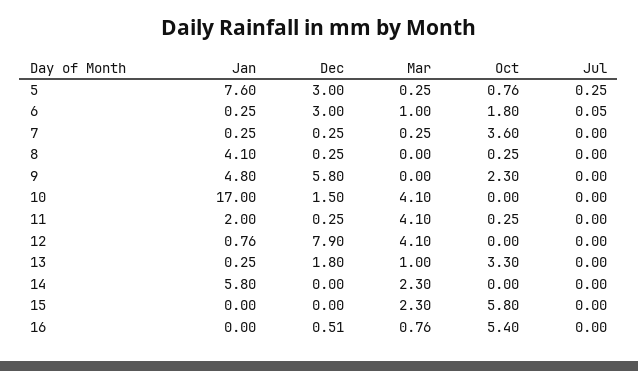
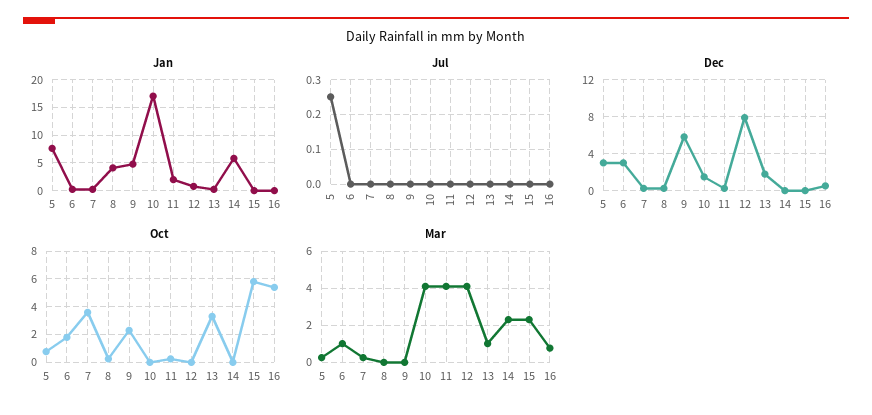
  {
    "Jan": {
      "5": 7.6,
      "6": 0.25,
      "7": 0.25,
      "8": 4.1,
      "9": 4.8,
      "10": 17,
      "11": 2,
      "12": 0.76,
      "13": 0.25,
      "14": 5.8,
      "15": 0,
      "16": 0
    },
    "Dec": {
      "5": 3,
      "6": 3,
      "7": 0.25,
      "8": 0.25,
      "9": 5.8,
      "10": 1.5,
      "11": 0.25,
      "12": 7.9,
      "13": 1.8,
      "14": 0,
      "15": 0,
      "16": 0.51
    },
    "Mar": {
      "5": 0.25,
      "6": 1,
      "7": 0.25,
      "8": 0,
      "9": 0,
      "10": 4.1,
      "11": 4.1,
      "12": 4.1,
      "13": 1,
      "14": 2.3,
      "15": 2.3,
      "16": 0.76
    },
    "Oct": {
      "5": 0.76,
      "6": 1.8,
      "7": 3.6,
      "8": 0.25,
      "9": 2.3,
      "10": 0,
      "11": 0.25,
      "12": 0,
      "13": 3.3,
      "14": 0,
      "15": 5.8,
      "16": 5.4
    },
    "Jul": {
      "5": 0.25,
-     "6": 0.05,
+     "6": 0,
      "7": 0,
      "8": 0,
      "9": 0,
      "10": 0,
      "11": 0,
      "12": 0,
      "13": 0,
      "14": 0,
      "15": 0,
      "16": 0
    }
  }

